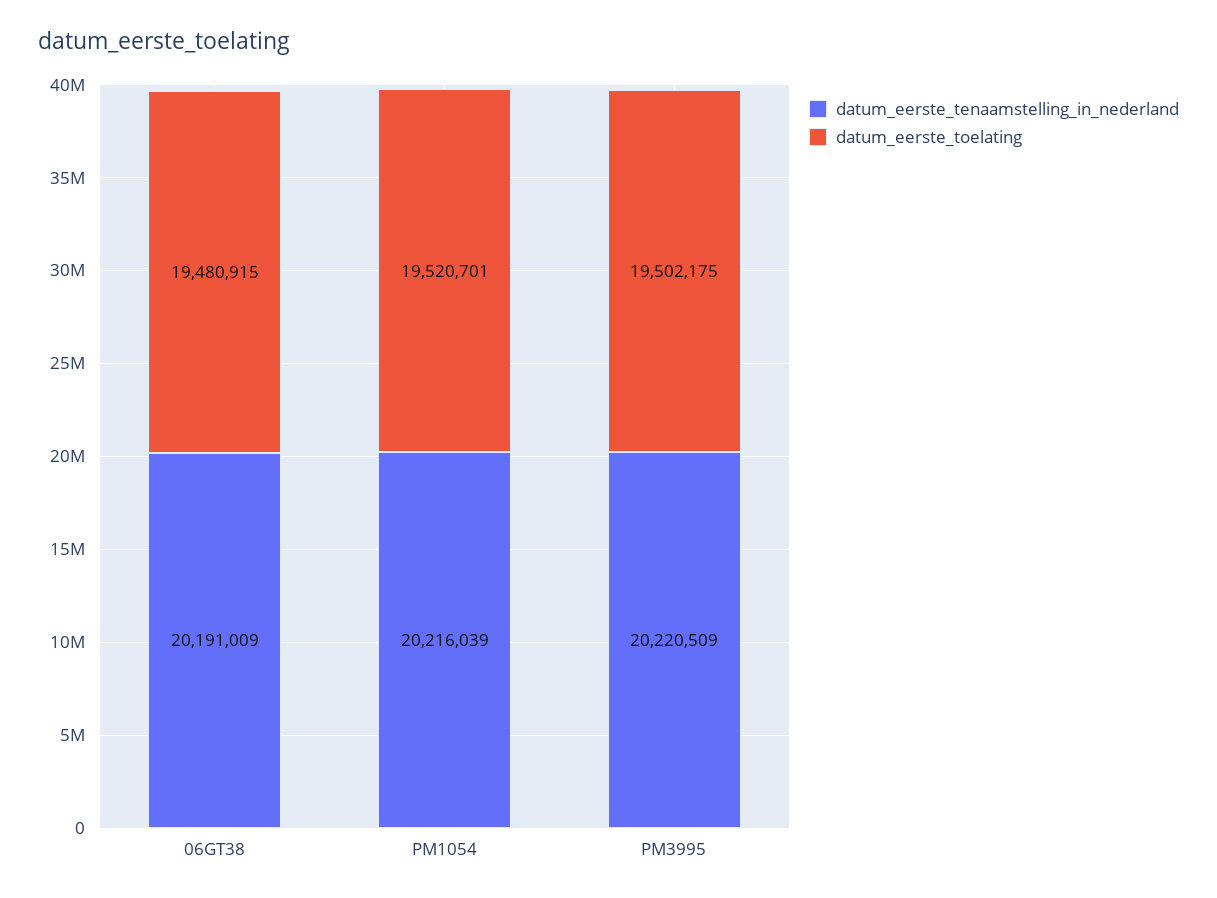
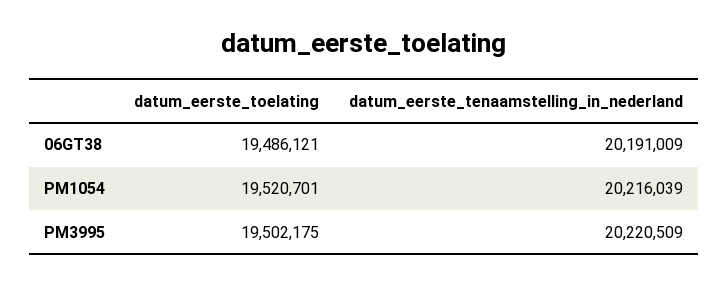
  {
    "datum_eerste_tenaamstelling_in_nederland": {
      "06GT38": 20191009,
      "PM1054": 20216039,
      "PM3995": 20220509
    },
    "datum_eerste_toelating": {
-     "06GT38": 19480915,
+     "06GT38": 19486121,
      "PM1054": 19520701,
      "PM3995": 19502175
    }
  }

